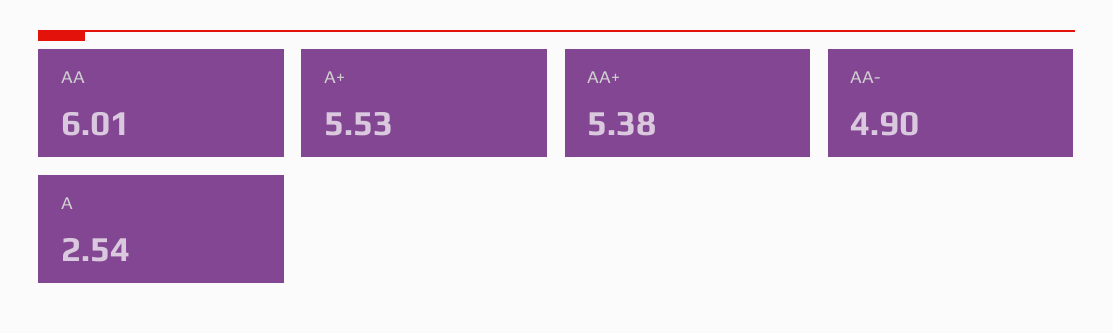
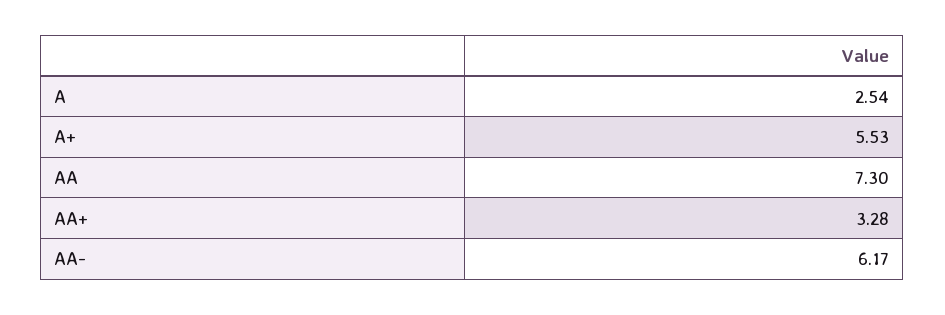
  {
-   "AA": 6.01,
+   "AA": 7.3,
    "A+": 5.53,
-   "AA+": 5.38,
+   "AA+": 3.28,
-   "AA-": 4.9,
+   "AA-": 6.17,
    "A": 2.54
  }

